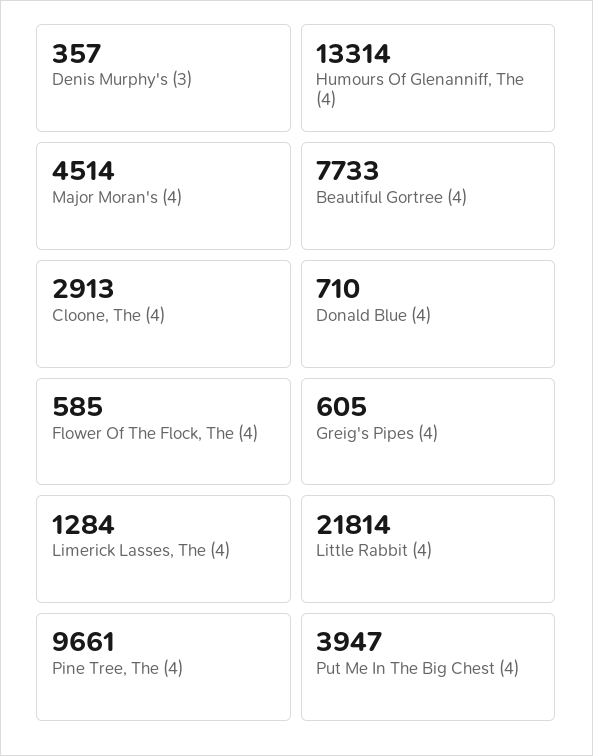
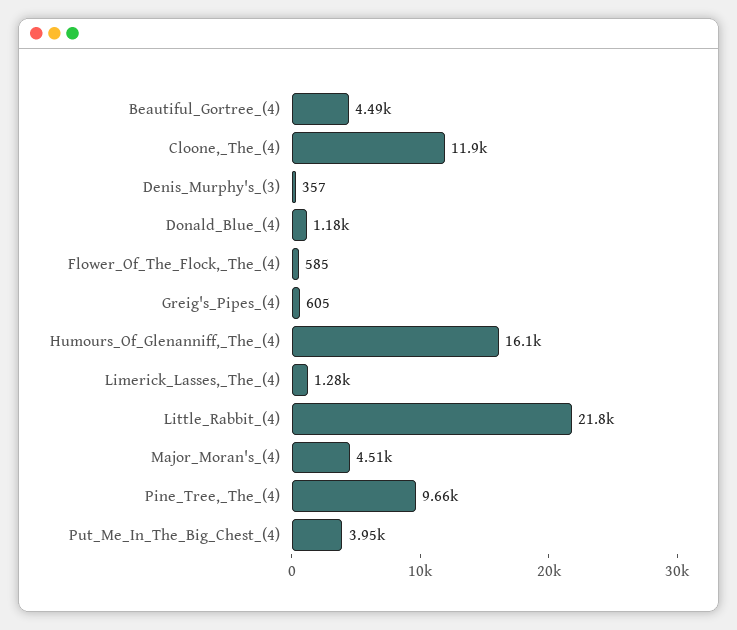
  {
    "Denis Murphy's (3)": 357,
-   "Humours Of Glenanniff, The (4)": 13314,
+   "Humours Of Glenanniff, The (4)": 16100,
    "Major Moran's (4)": 4514,
-   "Beautiful Gortree (4)": 7733,
+   "Beautiful Gortree (4)": 4490,
-   "Cloone, The (4)": 2913,
+   "Cloone, The (4)": 11900,
-   "Donald Blue (4)": 710,
+   "Donald Blue (4)": 1180,
    "Flower Of The Flock, The (4)": 585,
    "Greig's Pipes (4)": 605,
    "Limerick Lasses, The (4)": 1284,
    "Little Rabbit (4)": 21814,
    "Pine Tree, The (4)": 9661,
    "Put Me In The Big Chest (4)": 3947
  }

